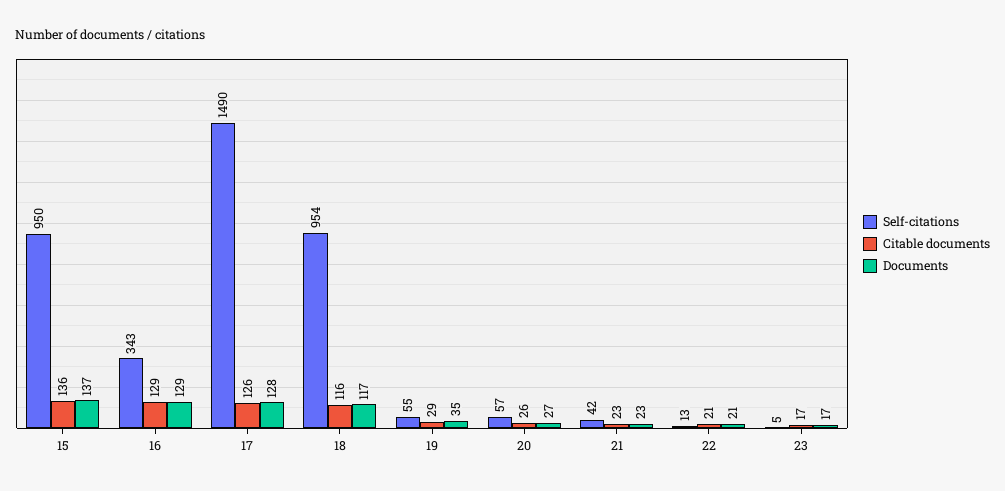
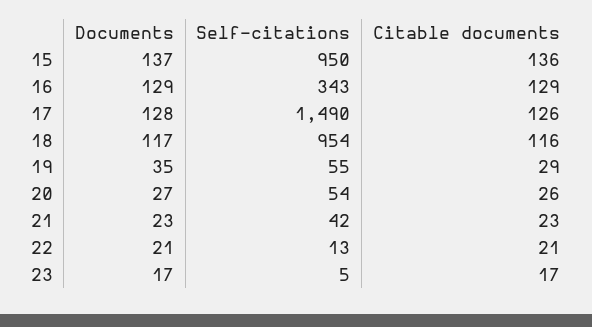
  {
    "Self-citations": {
      "15": 950,
      "16": 343,
      "17": 1490,
      "18": 954,
      "19": 55,
-     "20": 57,
+     "20": 54,
      "21": 42,
      "22": 13,
      "23": 5
    },
    "Citable documents": {
      "15": 136,
      "16": 129,
      "17": 126,
      "18": 116,
      "19": 29,
      "20": 26,
      "21": 23,
      "22": 21,
      "23": 17
    },
    "Documents": {
      "15": 137,
      "16": 129,
      "17": 128,
      "18": 117,
      "19": 35,
      "20": 27,
      "21": 23,
      "22": 21,
      "23": 17
    }
  }

